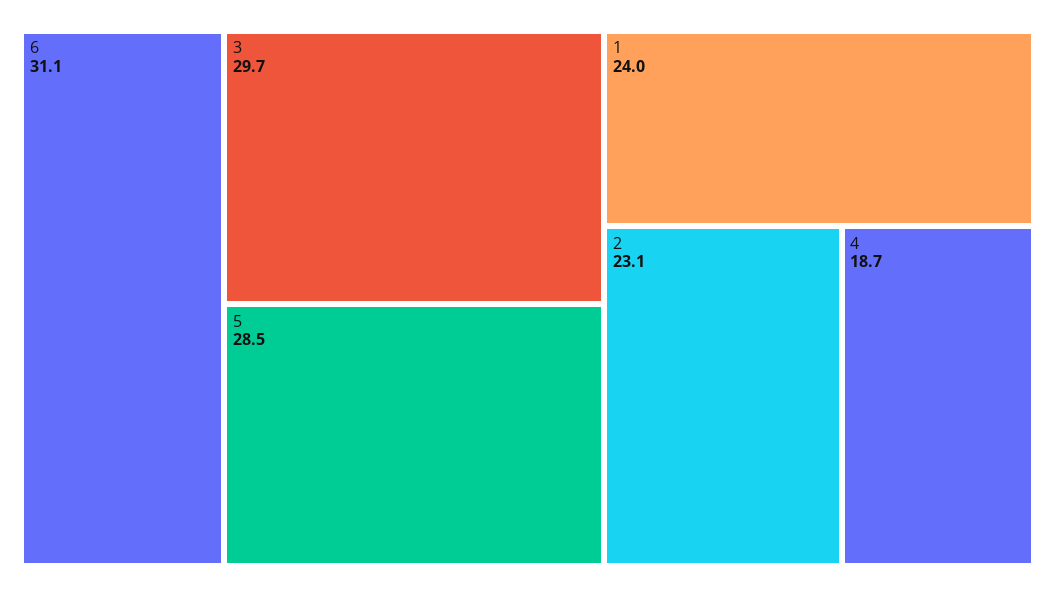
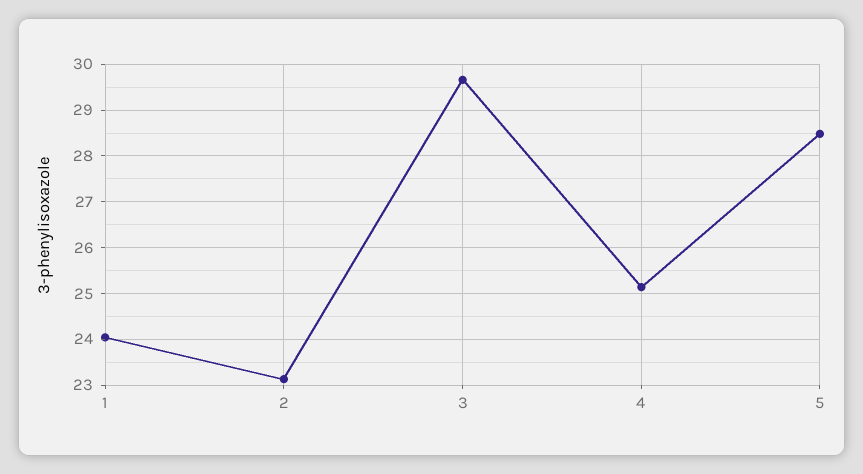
  {
-   "6": 31.1,
    "3": 29.7,
    "5": 28.5,
    "1": 24,
    "2": 23.1,
-   "4": 18.7
+   "4": 25.2
  }

